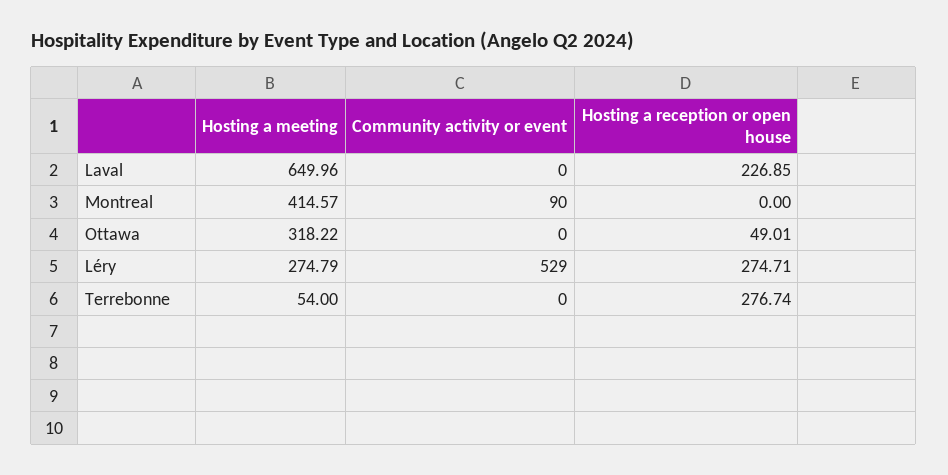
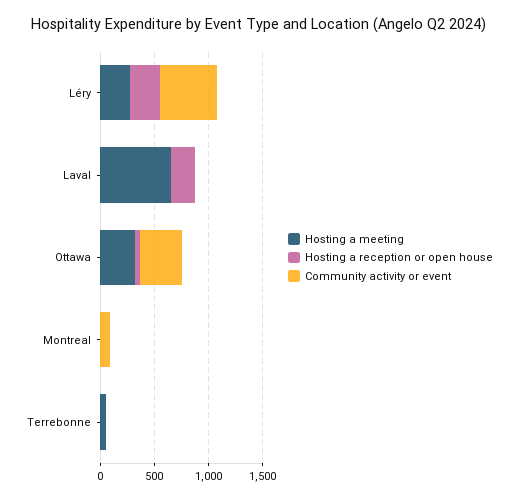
  {
    "Hosting a meeting": {
      "Laval": 649.96,
-     "Montreal": 414.57,
+     "Montreal": 0,
      "Ottawa": 318.22,
      "Léry": 274.79,
      "Terrebonne": 54
    },
    "Community activity or event": {
      "Laval": 0,
      "Montreal": 90,
-     "Ottawa": 0,
+     "Ottawa": 400,
      "Léry": 529,
      "Terrebonne": 0
    },
    "Hosting a reception or open house": {
      "Laval": 226.85,
      "Montreal": 0,
      "Ottawa": 49.01,
      "Léry": 274.71,
-     "Terrebonne": 276.74
+     "Terrebonne": 0
    }
  }

